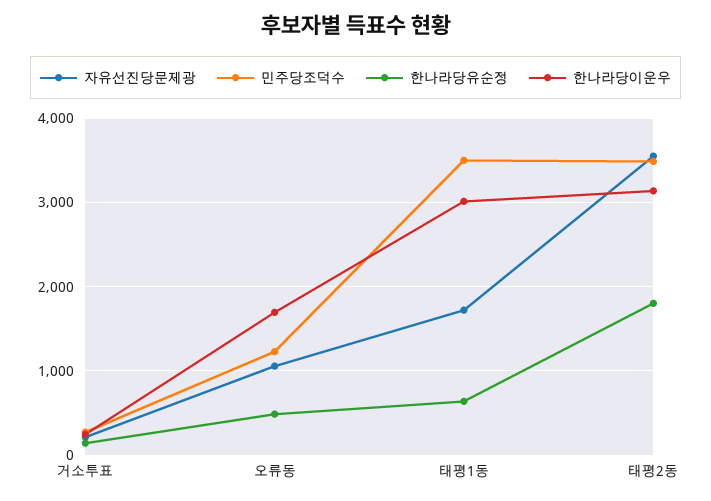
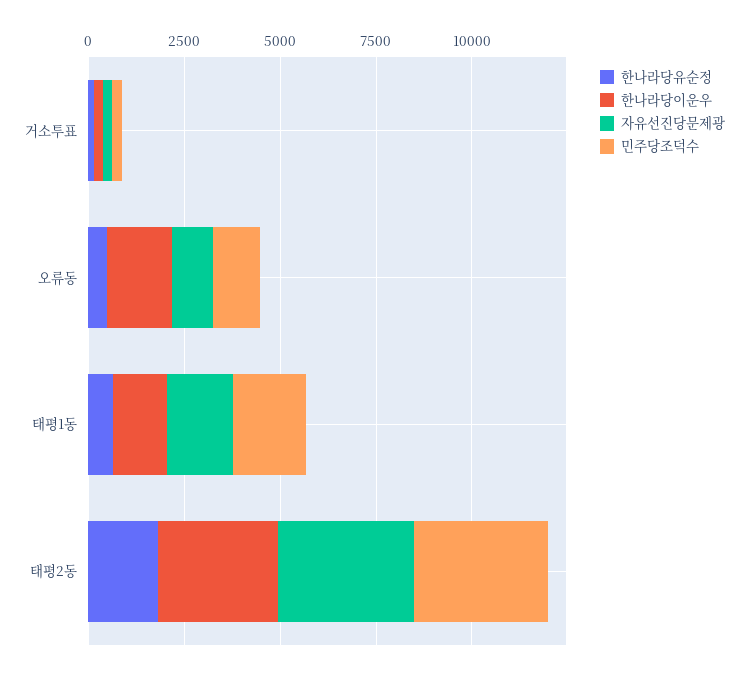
  {
    "자유선진당문제광": {
      "거소투표": 200,
      "오류동": 1100,
      "태평1동": 1700,
      "태평2동": 3600
    },
    "민주당조덕수": {
      "거소투표": 300,
      "오류동": 1200,
-     "태평1동": 3500,
+     "태평1동": 2000,
      "태평2동": 3500
    },
    "한나라당유순정": {
      "거소투표": 100,
      "오류동": 500,
      "태평1동": 600,
      "태평2동": 1800
    },
    "한나라당이운우": {
      "거소투표": 200,
      "오류동": 1700,
-     "태평1동": 3000,
+     "태평1동": 1500,
      "태평2동": 3100
    }
  }

